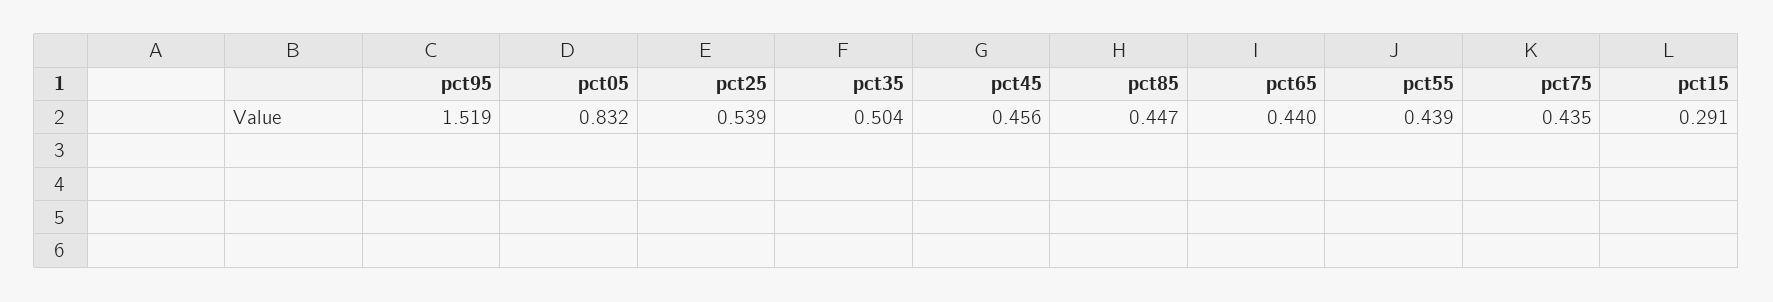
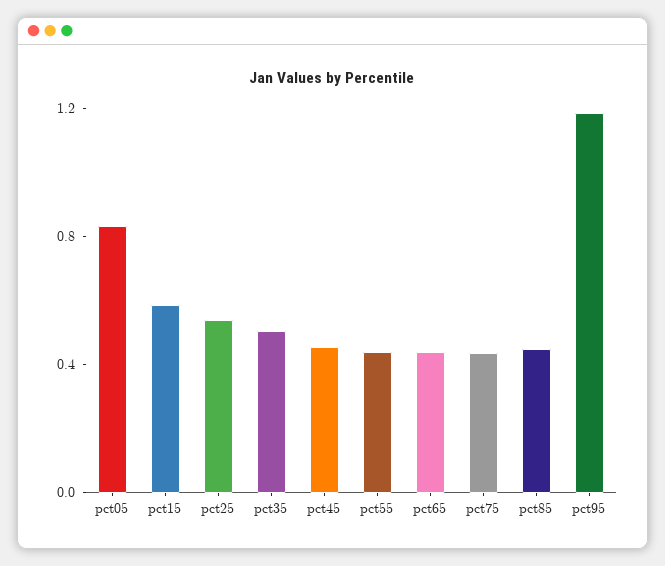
  {
-   "pct95": 1.519,
+   "pct95": 1.2,
    "pct05": 0.832,
    "pct25": 0.539,
    "pct35": 0.504,
    "pct45": 0.456,
    "pct85": 0.447,
    "pct65": 0.44,
    "pct55": 0.439,
    "pct75": 0.435,
-   "pct15": 0.291
+   "pct15": 0.6
  }

